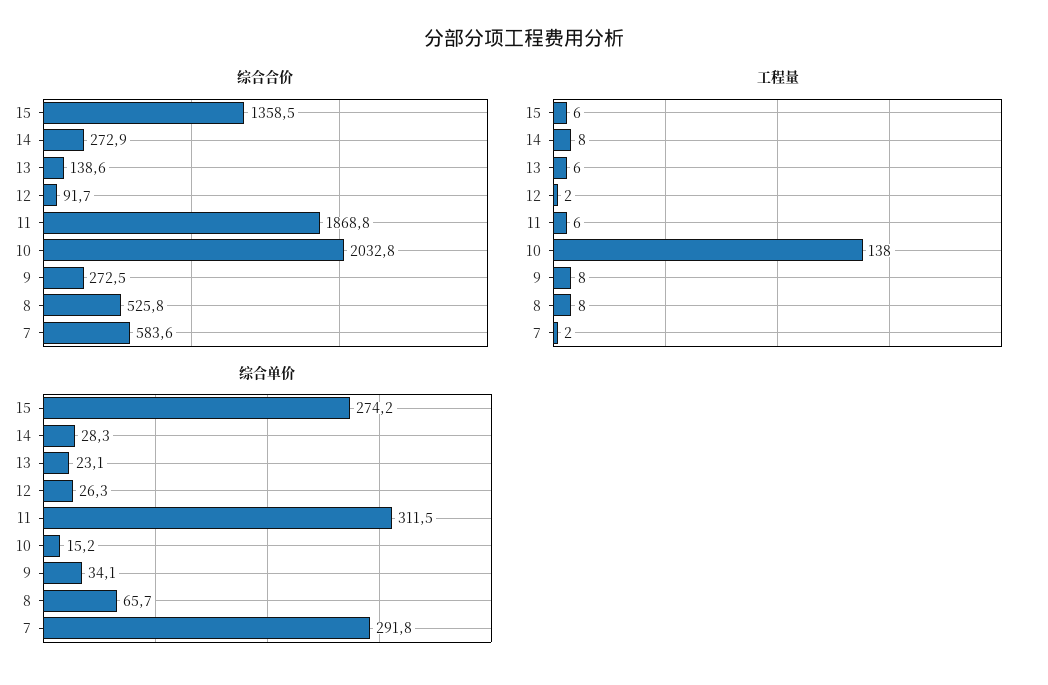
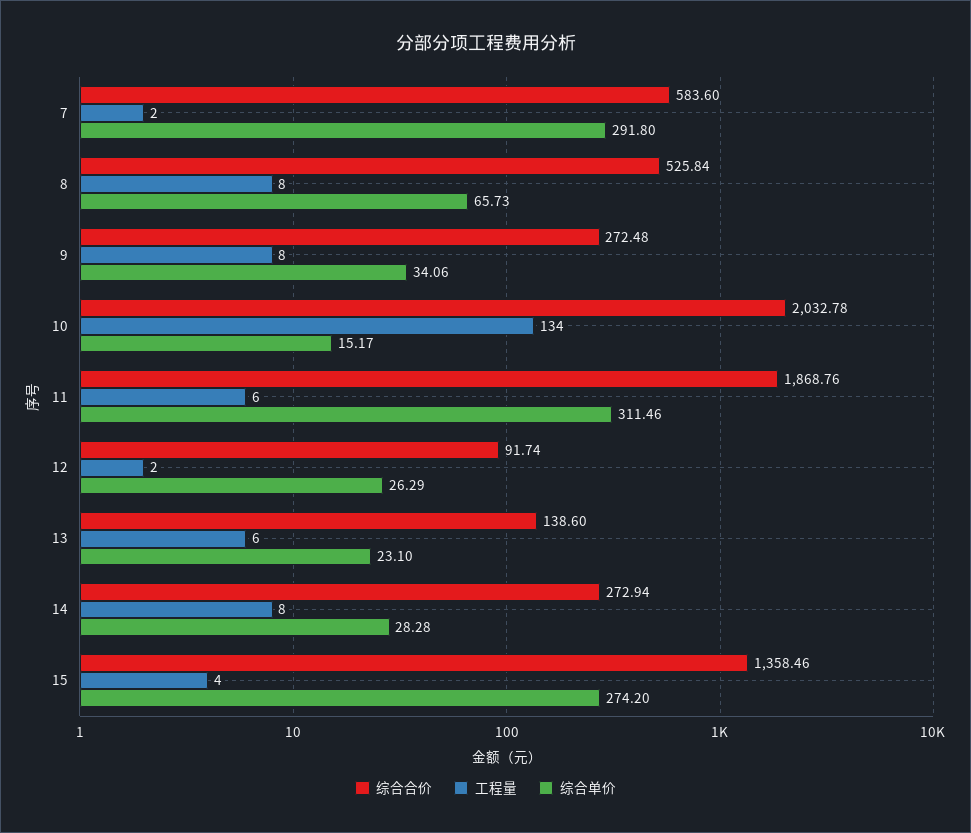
  {
    "综合合价": {
      "15": 1358.46,
      "14": 272.94,
      "13": 138.6,
      "12": 91.74,
      "11": 1868.76,
      "10": 2032.78,
      "9": 272.48,
      "8": 525.84,
      "7": 583.6
    },
    "工程量": {
-     "15": 6,
+     "15": 4,
      "14": 8,
      "13": 6,
      "12": 2,
      "11": 6,
-     "10": 138,
+     "10": 134,
      "9": 8,
      "8": 8,
      "7": 2
    },
    "综合单价": {
      "15": 274.2,
      "14": 28.28,
      "13": 23.1,
      "12": 26.29,
      "11": 311.46,
      "10": 15.17,
      "9": 34.06,
      "8": 65.73,
      "7": 291.8
    }
  }

